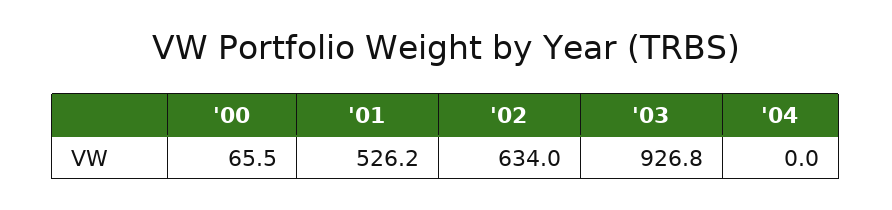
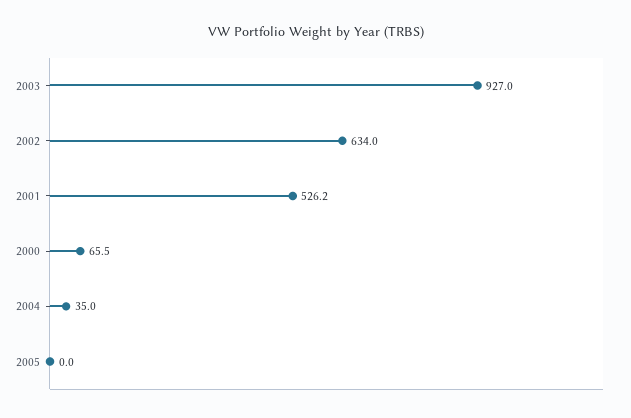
  {
    "'00": 65.5,
    "'01": 526.2,
    "'02": 634,
-   "'03": 926.8,
+   "'03": 927,
-   "'04": 0
+   "'04": 35,
+   "2005": 0
  }

